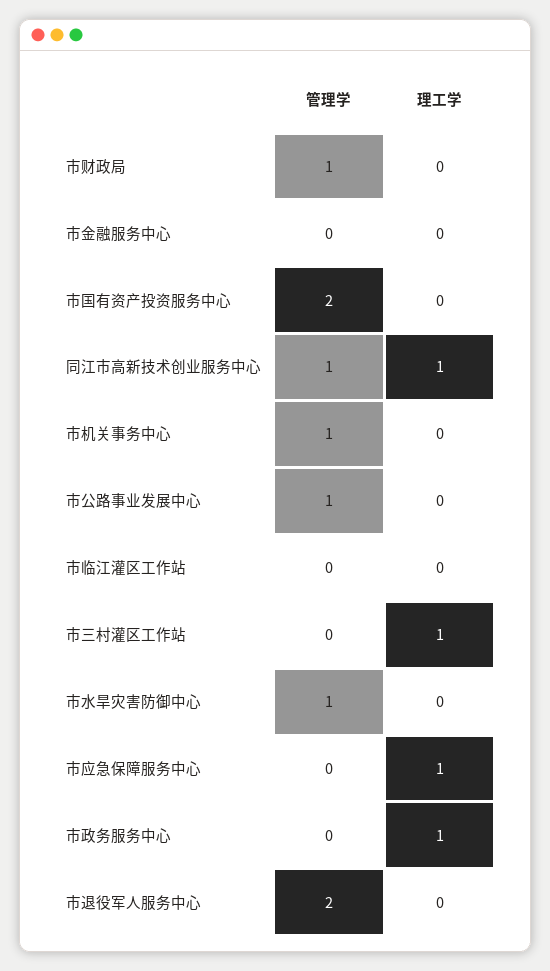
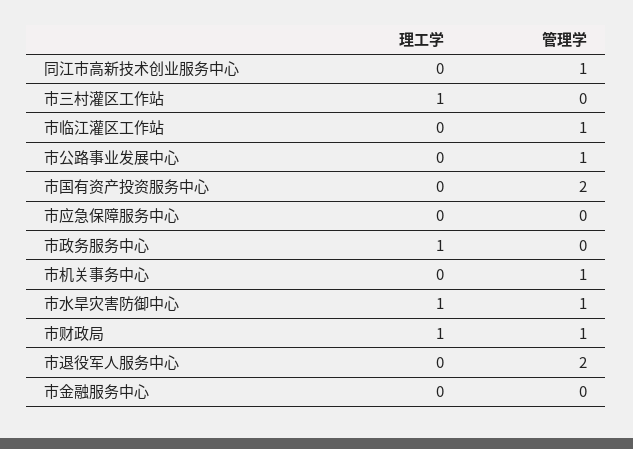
  {
    "管理学": {
      "市财政局": 1,
      "市金融服务中心": 0,
      "市国有资产投资服务中心": 2,
      "同江市高新技术创业服务中心": 1,
      "市机关事务中心": 1,
      "市公路事业发展中心": 1,
-     "市临江灌区工作站": 0,
+     "市临江灌区工作站": 1,
      "市三村灌区工作站": 0,
      "市水旱灾害防御中心": 1,
      "市应急保障服务中心": 0,
      "市政务服务中心": 0,
      "市退役军人服务中心": 2
    },
    "理工学": {
-     "市财政局": 0,
+     "市财政局": 1,
      "市金融服务中心": 0,
      "市国有资产投资服务中心": 0,
-     "同江市高新技术创业服务中心": 1,
+     "同江市高新技术创业服务中心": 0,
      "市机关事务中心": 0,
      "市公路事业发展中心": 0,
      "市临江灌区工作站": 0,
      "市三村灌区工作站": 1,
-     "市水旱灾害防御中心": 0,
+     "市水旱灾害防御中心": 1,
-     "市应急保障服务中心": 1,
+     "市应急保障服务中心": 0,
      "市政务服务中心": 1,
      "市退役军人服务中心": 0
    }
  }

